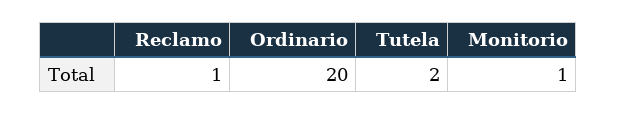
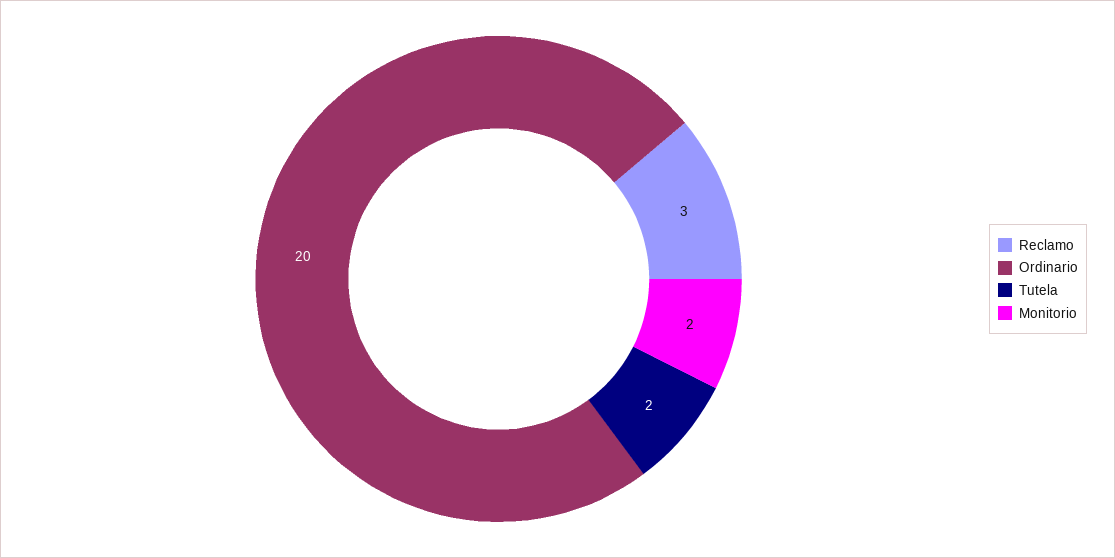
  {
-   "Reclamo": 1,
+   "Reclamo": 3,
    "Ordinario": 20,
    "Tutela": 2,
-   "Monitorio": 1
+   "Monitorio": 2
  }

